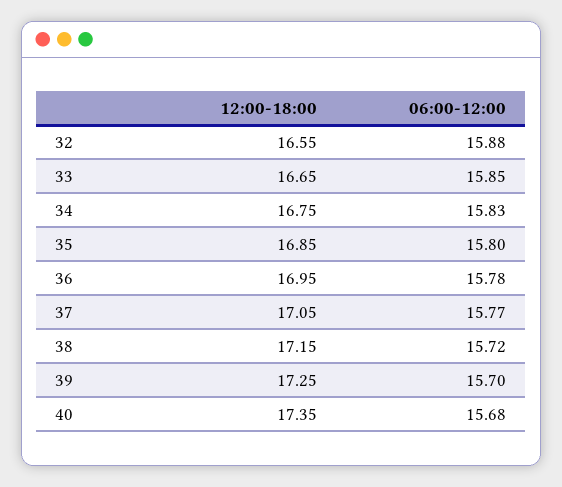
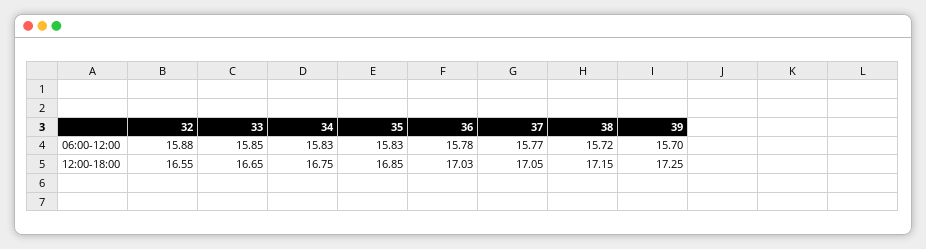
  {
    "12:00-18:00": {
      "32": 16.55,
      "33": 16.65,
      "34": 16.75,
      "35": 16.85,
-     "36": 16.95,
+     "36": 17.03,
      "37": 17.05,
      "38": 17.15,
-     "39": 17.25,
+     "39": 17.25
-     "40": 17.35
    },
    "06:00-12:00": {
      "32": 15.88,
      "33": 15.85,
      "34": 15.83,
-     "35": 15.8,
+     "35": 15.83,
      "36": 15.78,
      "37": 15.77,
      "38": 15.72,
-     "39": 15.7,
+     "39": 15.7
-     "40": 15.68
    }
  }

